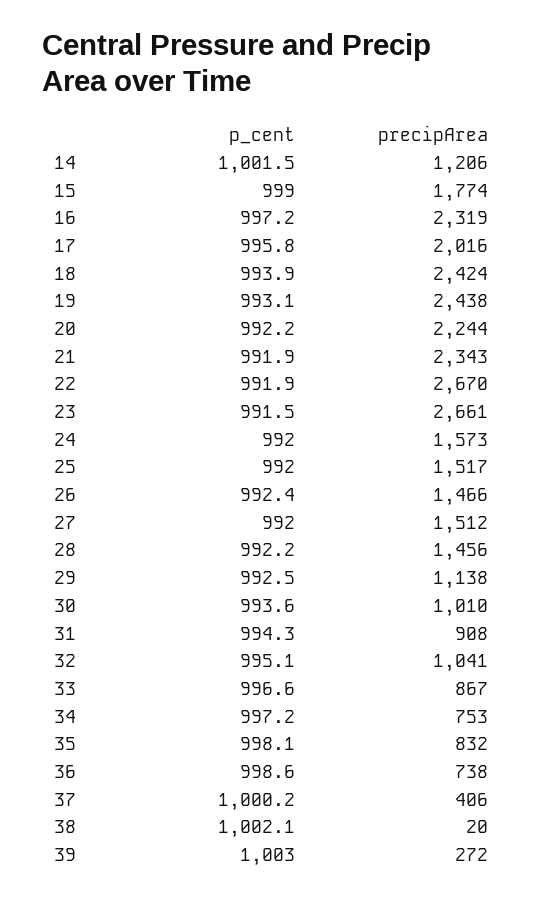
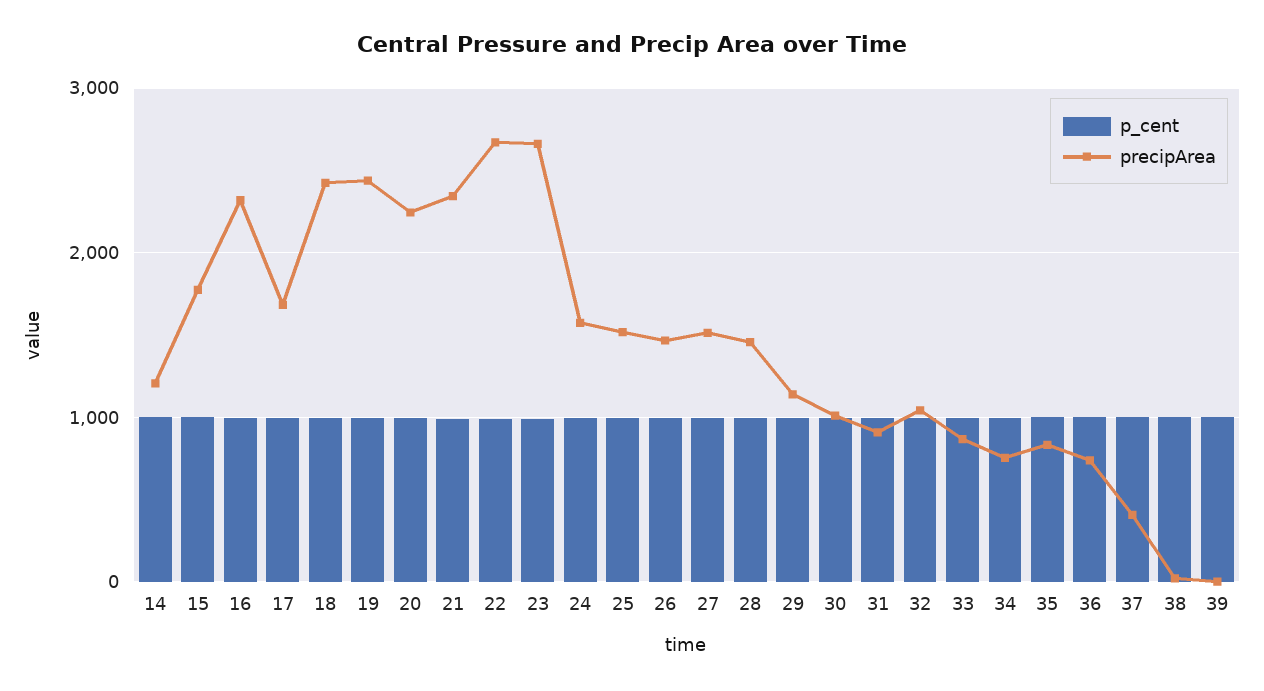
  {
    "p_cent": {
      "14": 1001.5,
      "15": 999,
      "16": 997.2,
      "17": 995.8,
      "18": 993.9,
      "19": 993.1,
      "20": 992.2,
      "21": 991.9,
      "22": 991.9,
      "23": 991.5,
      "24": 992,
      "25": 992,
      "26": 992.4,
      "27": 992,
      "28": 992.2,
      "29": 992.5,
      "30": 993.6,
      "31": 994.3,
      "32": 995.1,
      "33": 996.6,
      "34": 997.2,
      "35": 998.1,
      "36": 998.6,
      "37": 1000.2,
      "38": 1002.1,
      "39": 1003
    },
    "precipArea": {
      "14": 1206,
      "15": 1774,
      "16": 2319,
-     "17": 2016,
+     "17": 1700,
      "18": 2424,
      "19": 2438,
      "20": 2244,
      "21": 2343,
      "22": 2670,
      "23": 2661,
      "24": 1573,
      "25": 1517,
      "26": 1466,
      "27": 1512,
      "28": 1456,
      "29": 1138,
      "30": 1010,
      "31": 908,
      "32": 1041,
      "33": 867,
      "34": 753,
      "35": 832,
      "36": 738,
      "37": 406,
      "38": 20,
-     "39": 272
+     "39": 0
    }
  }

